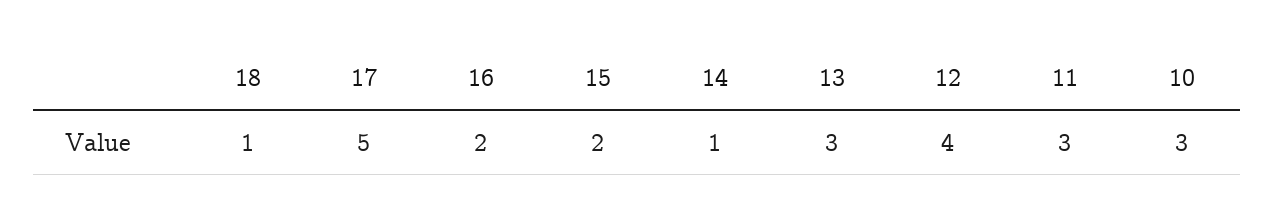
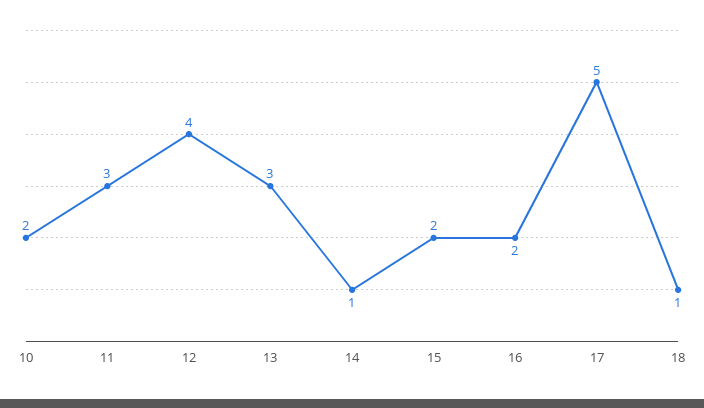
  {
    "18": 1,
    "17": 5,
    "16": 2,
    "15": 2,
    "14": 1,
    "13": 3,
    "12": 4,
    "11": 3,
-   "10": 3
+   "10": 2
  }

